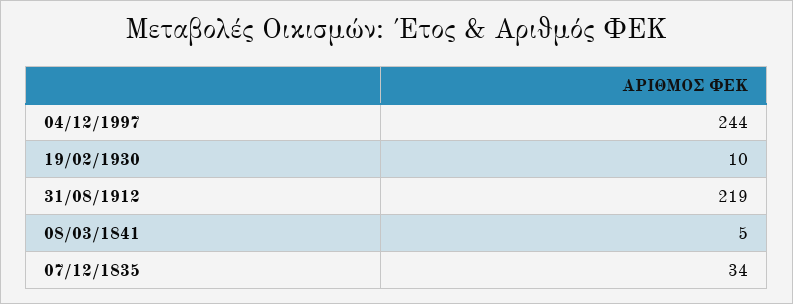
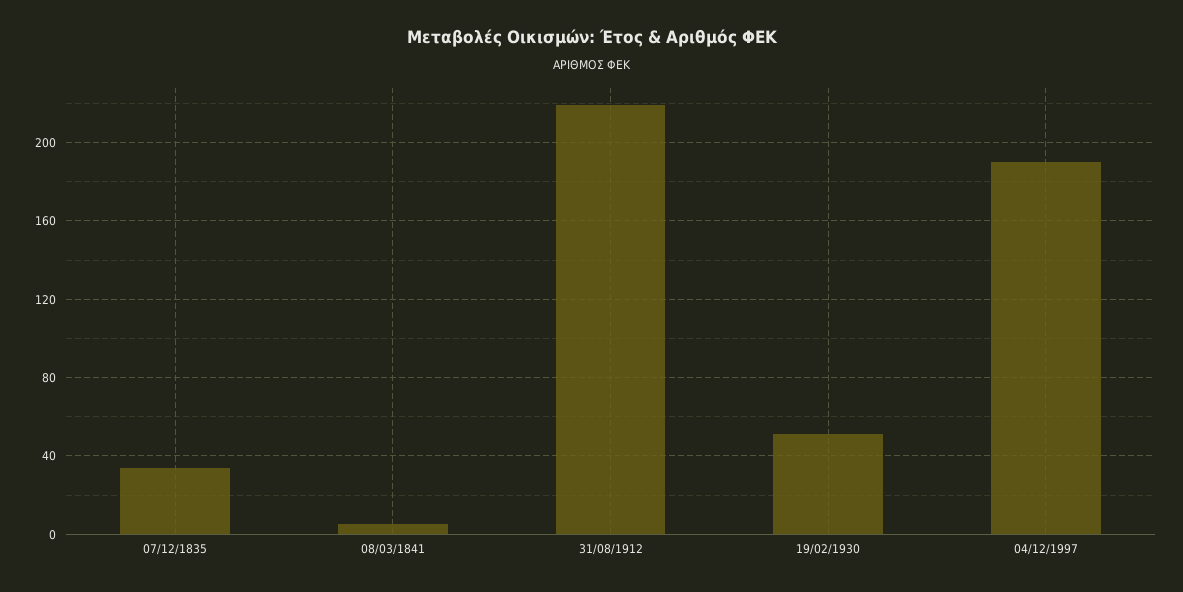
  {
-   "04/12/1997": 244,
+   "04/12/1997": 190,
-   "19/02/1930": 10,
+   "19/02/1930": 50,
    "31/08/1912": 219,
    "08/03/1841": 5,
    "07/12/1835": 34
  }

